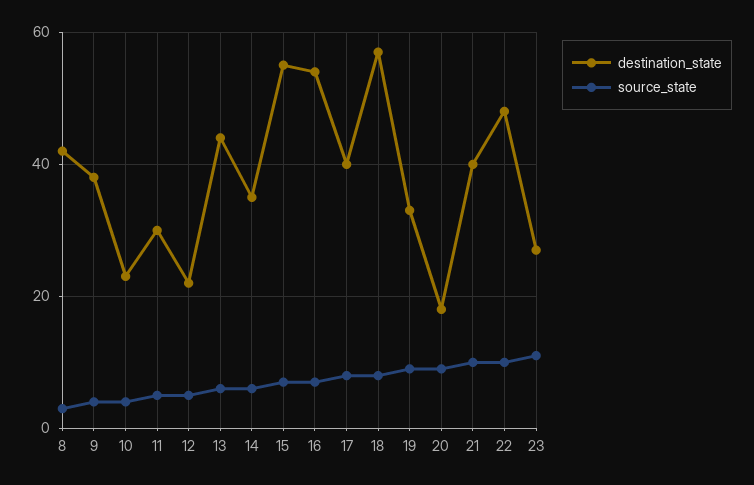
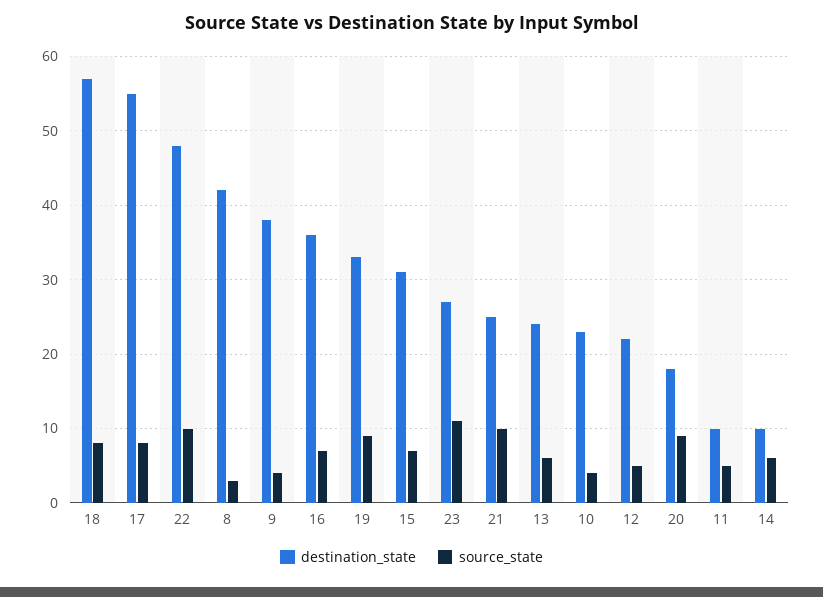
  {
    "destination_state": {
      "8": 42,
      "9": 38,
      "10": 23,
-     "11": 30,
+     "11": 10,
      "12": 22,
-     "13": 45,
+     "13": 24,
-     "14": 35,
+     "14": 10,
-     "15": 55,
+     "15": 31,
-     "16": 55,
+     "16": 36,
-     "17": 40,
+     "17": 55,
      "18": 57,
      "19": 33,
      "20": 18,
-     "21": 40,
+     "21": 25,
      "22": 48,
      "23": 27
    },
    "source_state": {
      "8": 3,
      "9": 4,
      "10": 4,
      "11": 5,
      "12": 5,
      "13": 6,
      "14": 6,
      "15": 7,
      "16": 7,
      "17": 8,
      "18": 8,
      "19": 9,
      "20": 9,
      "21": 10,
      "22": 10,
      "23": 11
    }
  }

